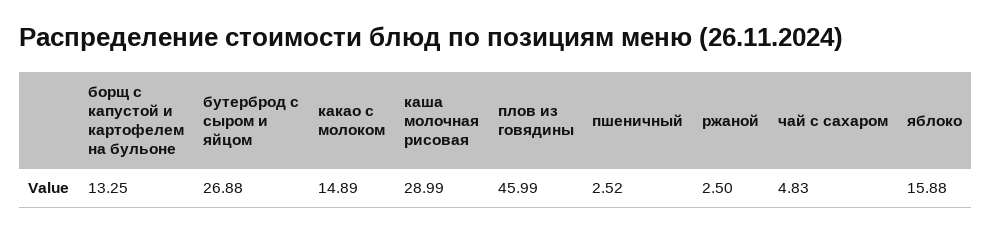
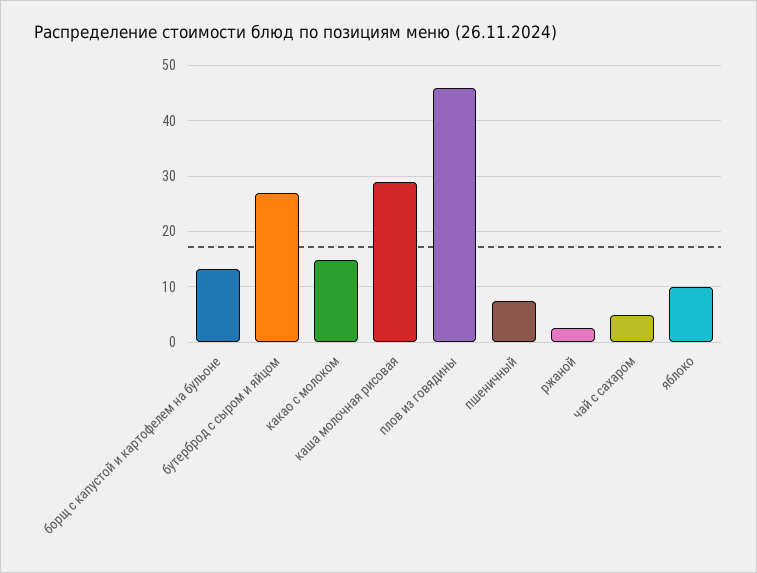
  {
    "борщ с капустой и картофелем на бульоне": 13.25,
    "бутерброд с сыром и яйцом": 26.88,
    "какао с молоком": 14.89,
    "каша молочная рисовая": 28.99,
    "плов из говядины": 45.99,
-   "пшеничный": 2.52,
+   "пшеничный": 8,
    "ржаной": 2.5,
    "чай с сахаром": 4.83,
-   "яблоко": 15.88
+   "яблоко": 10
  }

